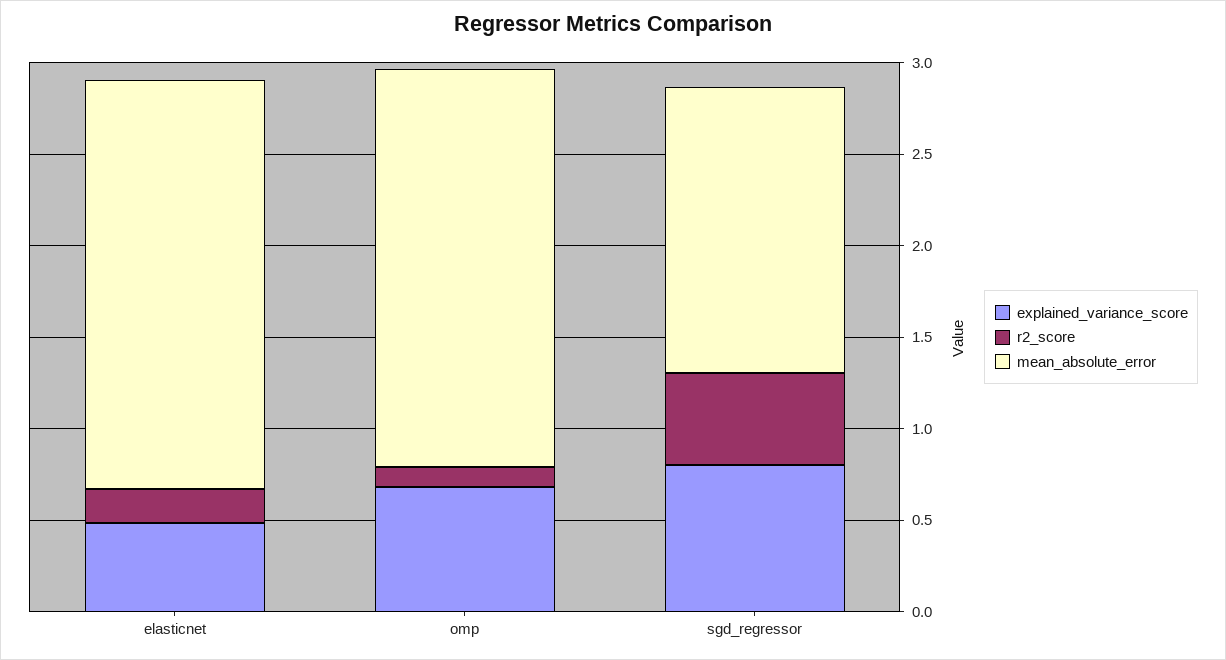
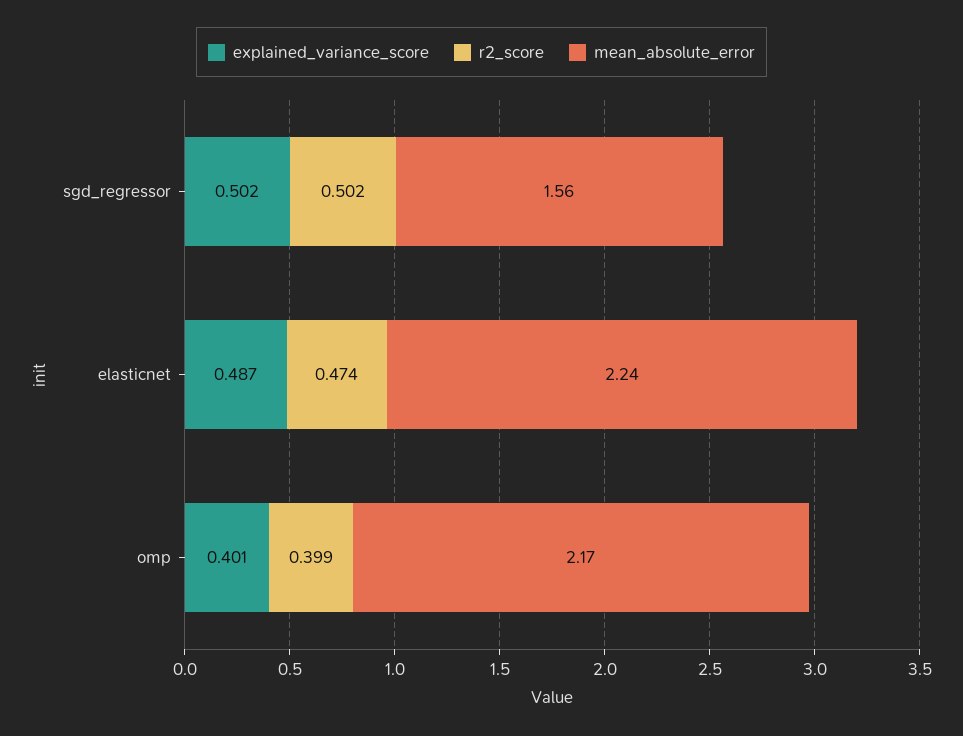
  {
    "explained_variance_score": {
      "elasticnet": 0.487,
-     "omp": 0.7,
+     "omp": 0.401,
-     "sgd_regressor": 0.8
+     "sgd_regressor": 0.502
    },
    "r2_score": {
-     "elasticnet": 0.2,
+     "elasticnet": 0.474,
-     "omp": 0.1,
+     "omp": 0.399,
      "sgd_regressor": 0.502
    },
    "mean_absolute_error": {
      "elasticnet": 2.24,
      "omp": 2.17,
      "sgd_regressor": 1.56
    }
  }

